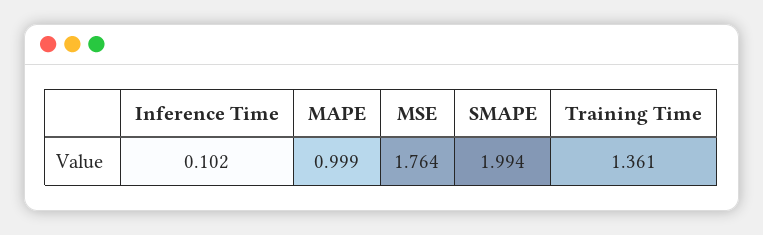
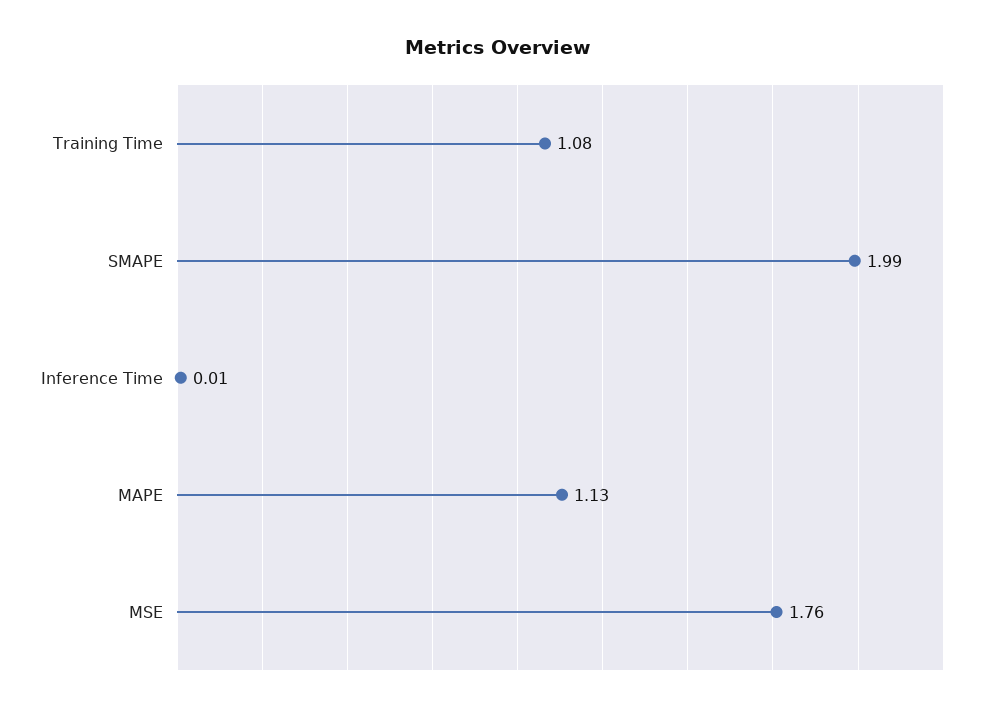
  {
-   "Inference Time": 0.102,
+   "Inference Time": 0.01,
-   "MAPE": 0.999,
+   "MAPE": 1.13,
    "MSE": 1.764,
    "SMAPE": 1.994,
-   "Training Time": 1.361
+   "Training Time": 1.08
  }

